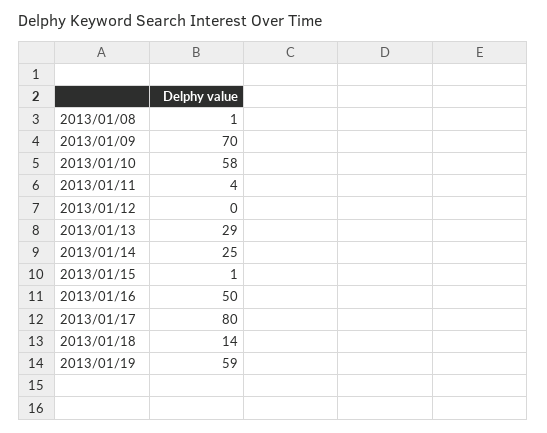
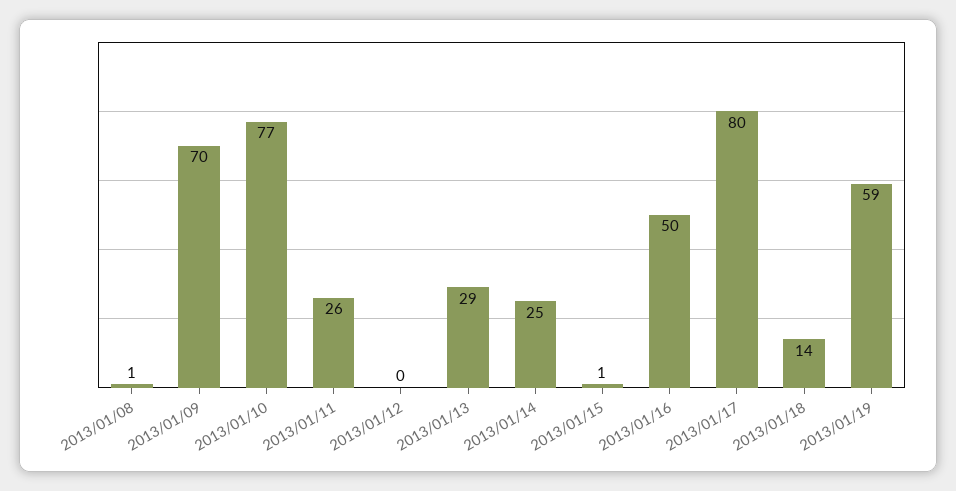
  {
    "2013/01/08": 1,
    "2013/01/09": 70,
-   "2013/01/10": 58,
+   "2013/01/10": 77,
-   "2013/01/11": 4,
+   "2013/01/11": 26,
    "2013/01/12": 0,
    "2013/01/13": 29,
    "2013/01/14": 25,
    "2013/01/15": 1,
    "2013/01/16": 50,
    "2013/01/17": 80,
    "2013/01/18": 14,
    "2013/01/19": 59
  }

